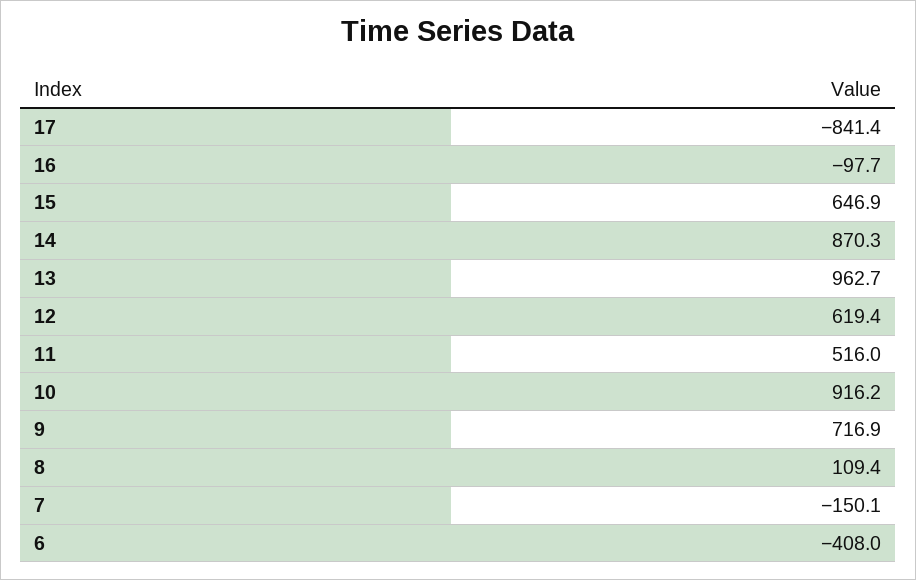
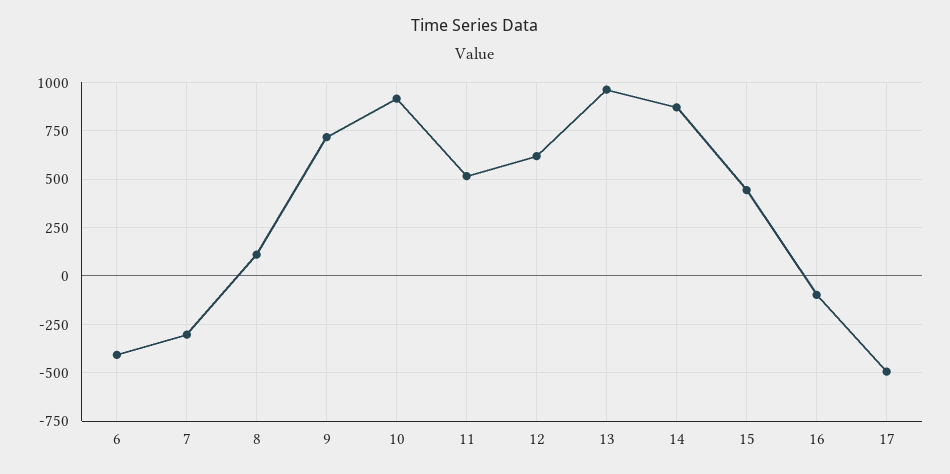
  {
-   "17": -841.4,
+   "17": -500,
    "16": -97.7,
-   "15": 646.9,
+   "15": 450,
    "14": 870.3,
    "13": 962.7,
    "12": 619.4,
    "11": 516,
    "10": 916.2,
    "9": 716.9,
    "8": 109.4,
-   "7": -150.1,
+   "7": -300,
    "6": -408
  }

